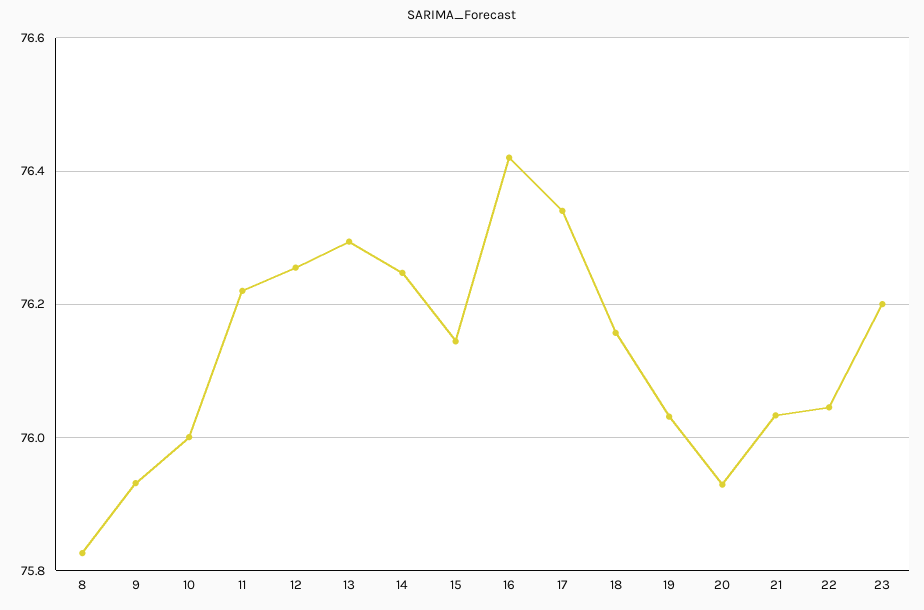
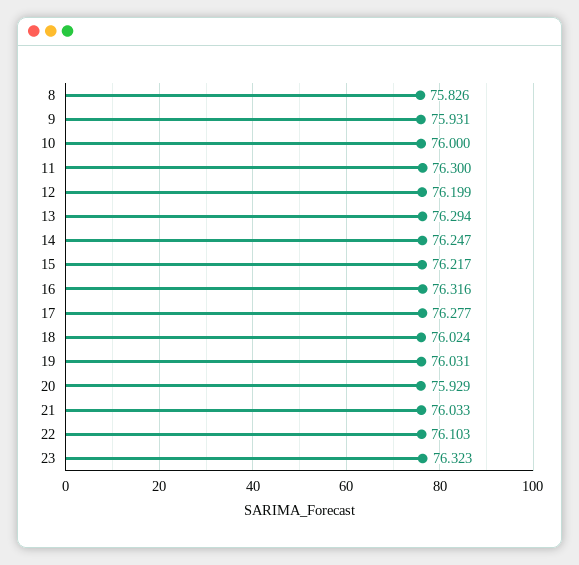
  {
    "8": 75.826,
    "9": 75.931,
    "10": 76,
-   "11": 76.22,
+   "11": 76.3,
-   "12": 76.26,
+   "12": 76.199,
    "13": 76.294,
    "14": 76.247,
-   "15": 76.14,
+   "15": 76.217,
-   "16": 76.42,
+   "16": 76.316,
-   "17": 76.34,
+   "17": 76.277,
-   "18": 76.16,
+   "18": 76.024,
    "19": 76.031,
    "20": 75.929,
    "21": 76.033,
-   "22": 76.04,
+   "22": 76.103,
-   "23": 76.2
+   "23": 76.323
  }

